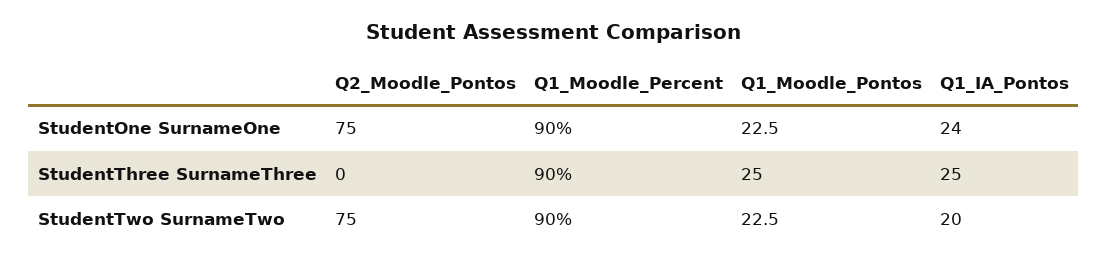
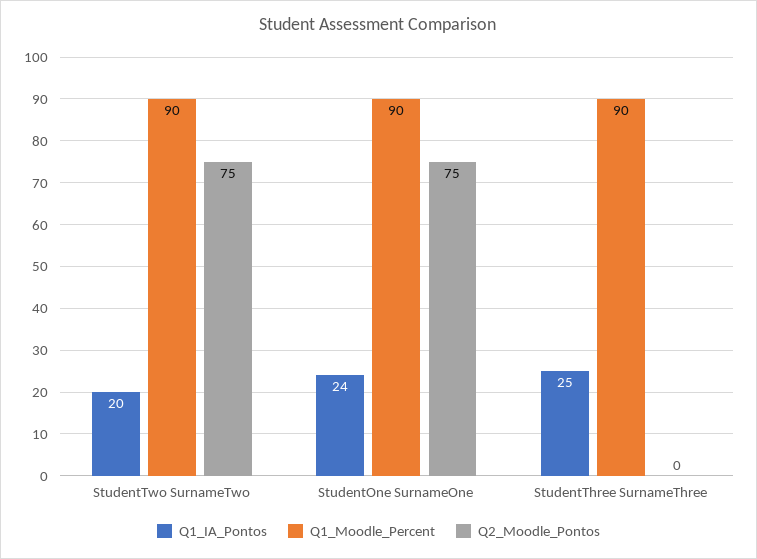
  {
    "Q2_Moodle_Pontos": {
      "StudentOne SurnameOne": 75,
      "StudentThree SurnameThree": 0,
      "StudentTwo SurnameTwo": 75
    },
    "Q1_Moodle_Percent": {
      "StudentOne SurnameOne": 90,
      "StudentThree SurnameThree": 90,
      "StudentTwo SurnameTwo": 90
    },
-   "Q1_Moodle_Pontos": {
-     "StudentOne SurnameOne": 22.5,
-     "StudentThree SurnameThree": 25,
-     "StudentTwo SurnameTwo": 22.5
-   },
    "Q1_IA_Pontos": {
      "StudentOne SurnameOne": 24,
      "StudentThree SurnameThree": 25,
      "StudentTwo SurnameTwo": 20
    }
  }

